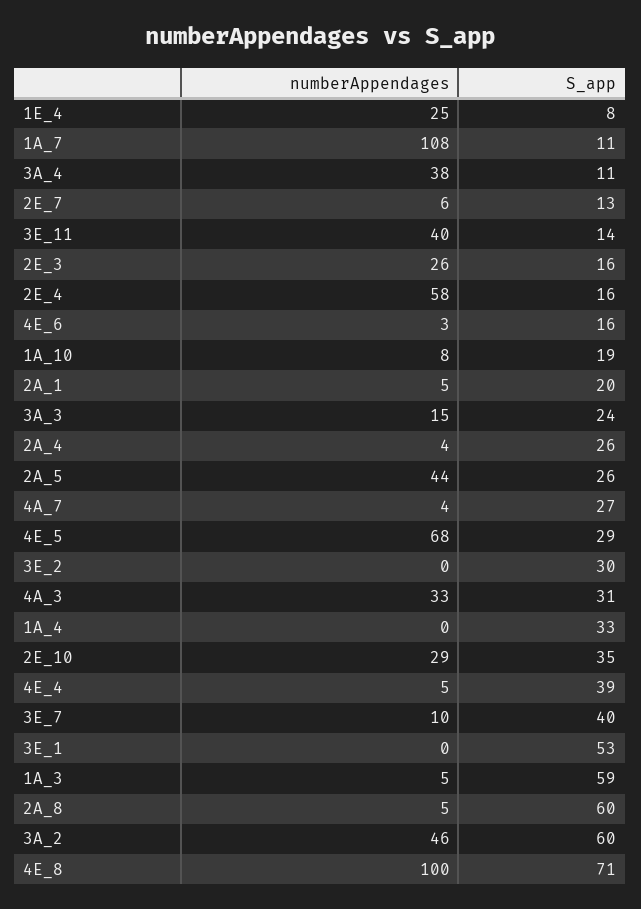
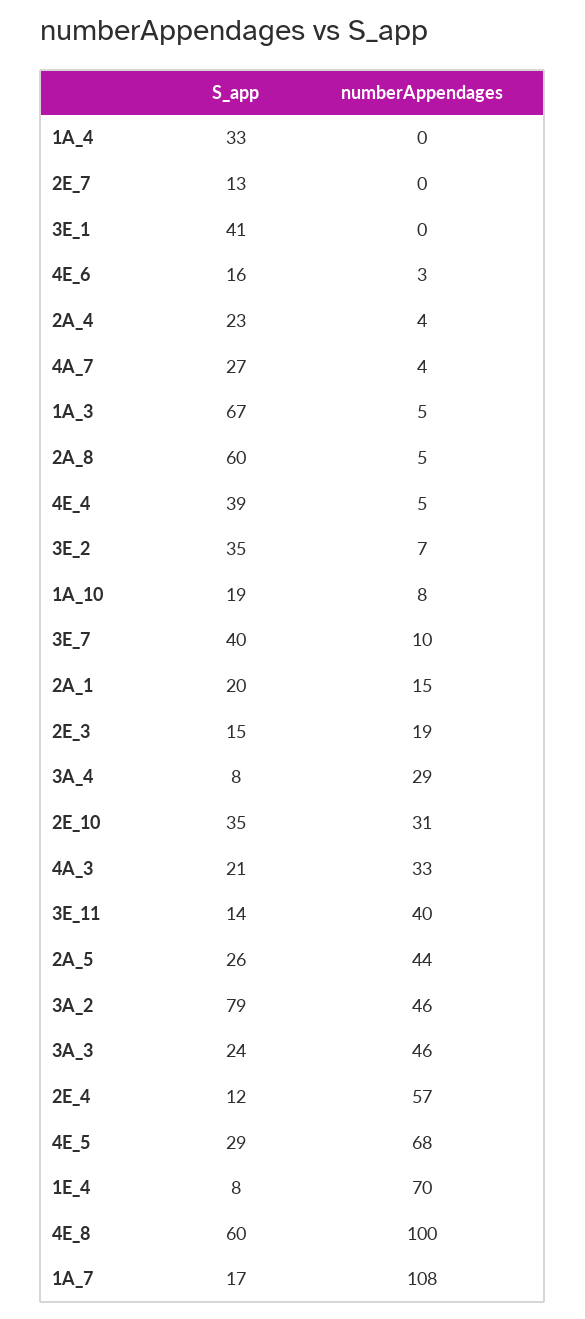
  {
    "numberAppendages": {
-     "1E_4": 25,
+     "1E_4": 70,
      "1A_7": 108,
-     "3A_4": 38,
+     "3A_4": 29,
-     "2E_7": 6,
+     "2E_7": 0,
      "3E_11": 40,
-     "2E_3": 26,
+     "2E_3": 19,
-     "2E_4": 58,
+     "2E_4": 57,
      "4E_6": 3,
      "1A_10": 8,
-     "2A_1": 5,
+     "2A_1": 15,
-     "3A_3": 15,
+     "3A_3": 46,
      "2A_4": 4,
      "2A_5": 44,
      "4A_7": 4,
      "4E_5": 68,
-     "3E_2": 0,
+     "3E_2": 7,
      "4A_3": 33,
      "1A_4": 0,
-     "2E_10": 29,
+     "2E_10": 31,
      "4E_4": 5,
      "3E_7": 10,
      "3E_1": 0,
      "1A_3": 5,
      "2A_8": 5,
      "3A_2": 46,
      "4E_8": 100
    },
    "S_app": {
      "1E_4": 8,
-     "1A_7": 11,
+     "1A_7": 17,
-     "3A_4": 11,
+     "3A_4": 8,
      "2E_7": 13,
      "3E_11": 14,
-     "2E_3": 16,
+     "2E_3": 15,
-     "2E_4": 16,
+     "2E_4": 12,
      "4E_6": 16,
      "1A_10": 19,
      "2A_1": 20,
      "3A_3": 24,
-     "2A_4": 26,
+     "2A_4": 23,
      "2A_5": 26,
      "4A_7": 27,
      "4E_5": 29,
-     "3E_2": 30,
+     "3E_2": 35,
-     "4A_3": 31,
+     "4A_3": 21,
      "1A_4": 33,
      "2E_10": 35,
      "4E_4": 39,
      "3E_7": 40,
-     "3E_1": 53,
+     "3E_1": 41,
-     "1A_3": 59,
+     "1A_3": 67,
      "2A_8": 60,
-     "3A_2": 60,
+     "3A_2": 79,
-     "4E_8": 71
+     "4E_8": 60
    }
  }

